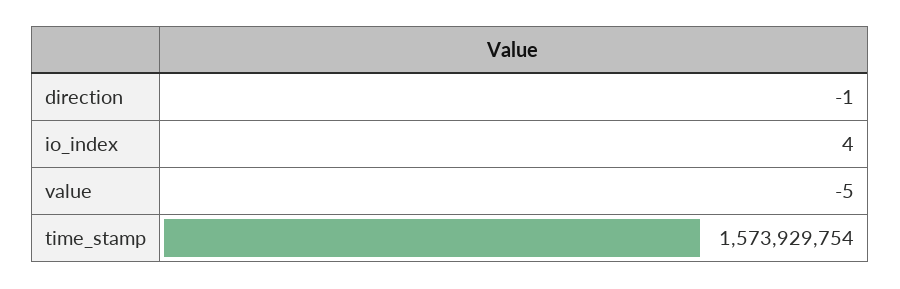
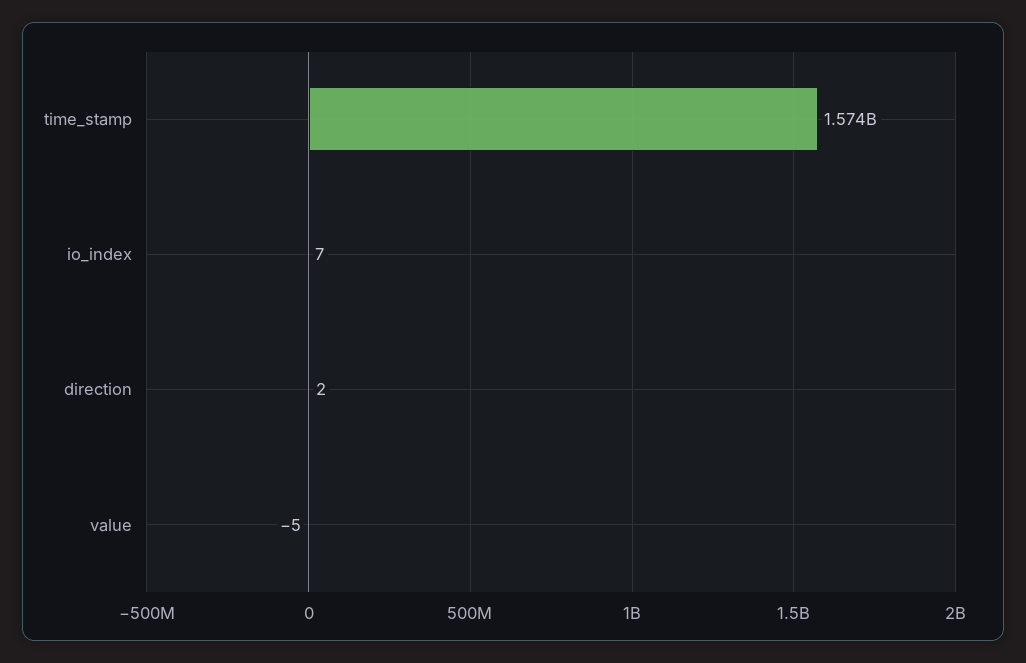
  {
-   "direction": -1,
+   "direction": 2,
-   "io_index": 4,
+   "io_index": 7,
    "value": -5,
    "time_stamp": 1573929754
  }

